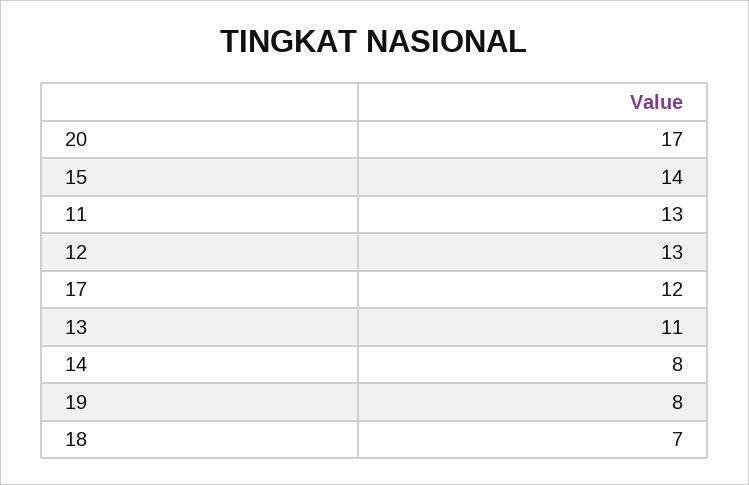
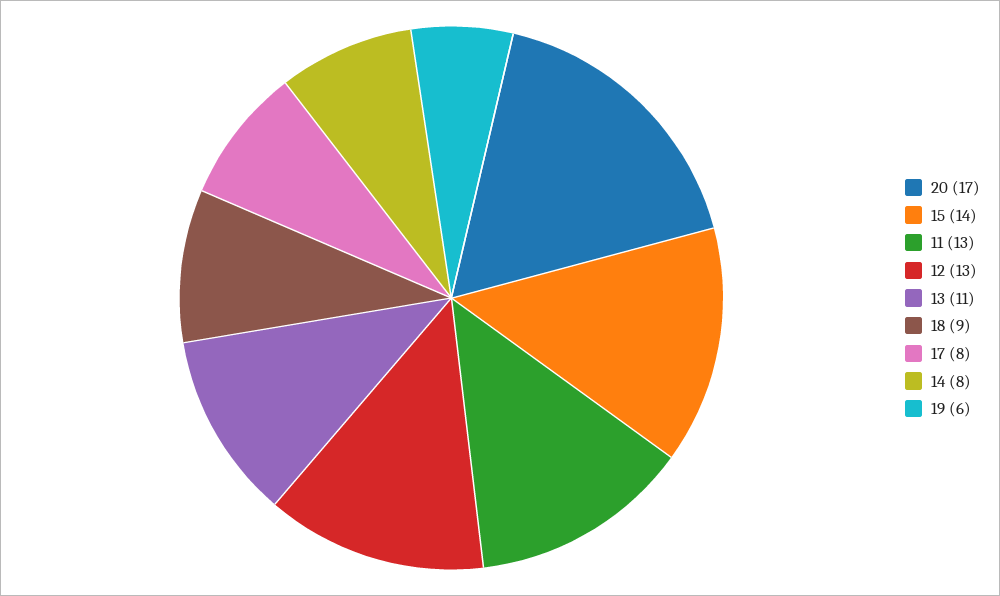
  {
    "20": 17,
    "15": 14,
    "11": 13,
    "12": 13,
-   "17": 12,
+   "17": 8,
    "13": 11,
    "14": 8,
-   "19": 8,
+   "19": 6,
-   "18": 7
+   "18": 9
  }

